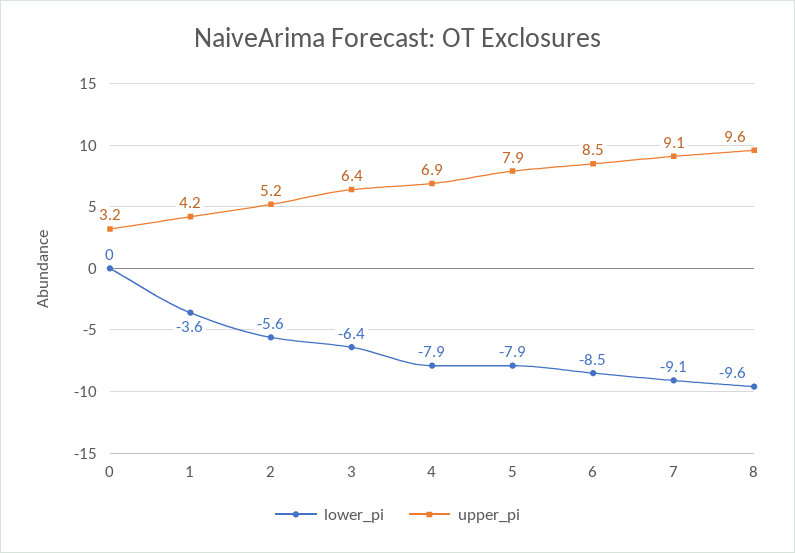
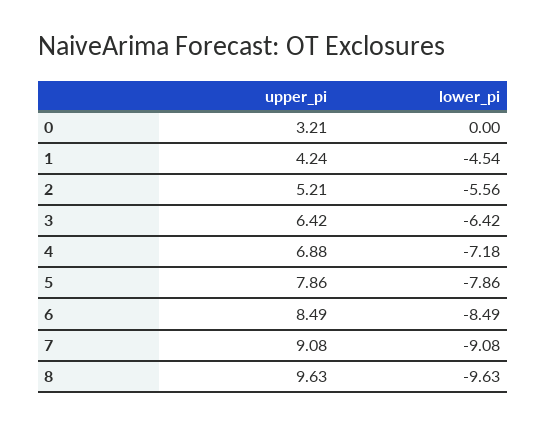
  {
    "lower_pi": {
      "0": 0,
-     "1": -3.6,
+     "1": -4.54,
      "2": -5.56,
      "3": -6.42,
-     "4": -7.9,
+     "4": -7.18,
      "5": -7.86,
      "6": -8.49,
      "7": -9.08,
      "8": -9.63
    },
    "upper_pi": {
      "0": 3.21,
      "1": 4.24,
      "2": 5.21,
      "3": 6.42,
      "4": 6.88,
      "5": 7.86,
      "6": 8.49,
      "7": 9.08,
      "8": 9.63
    }
  }

